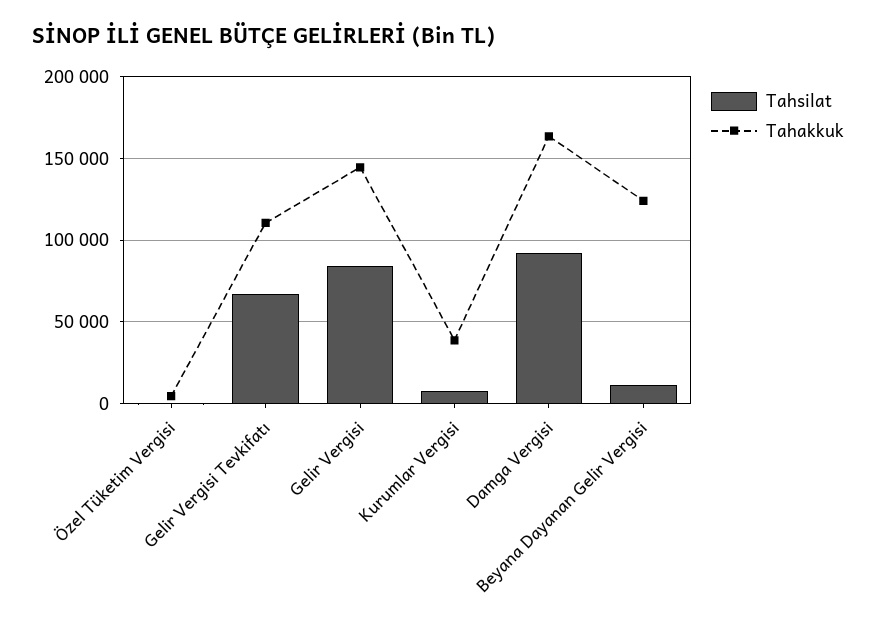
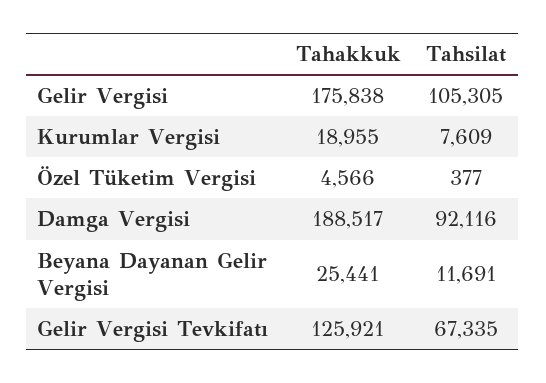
  {
    "Tahsilat": {
      "Özel Tüketim Vergisi": 377,
      "Gelir Vergisi Tevkifatı": 67335,
-     "Gelir Vergisi": 85000,
+     "Gelir Vergisi": 105305,
      "Kurumlar Vergisi": 7609,
      "Damga Vergisi": 92116,
      "Beyana Dayanan Gelir Vergisi": 11691
    },
    "Tahakkuk": {
      "Özel Tüketim Vergisi": 4566,
-     "Gelir Vergisi Tevkifatı": 110000,
+     "Gelir Vergisi Tevkifatı": 125921,
-     "Gelir Vergisi": 145000,
+     "Gelir Vergisi": 175838,
-     "Kurumlar Vergisi": 40000,
+     "Kurumlar Vergisi": 18955,
-     "Damga Vergisi": 165000,
+     "Damga Vergisi": 188517,
-     "Beyana Dayanan Gelir Vergisi": 125000
+     "Beyana Dayanan Gelir Vergisi": 25441
    }
  }

